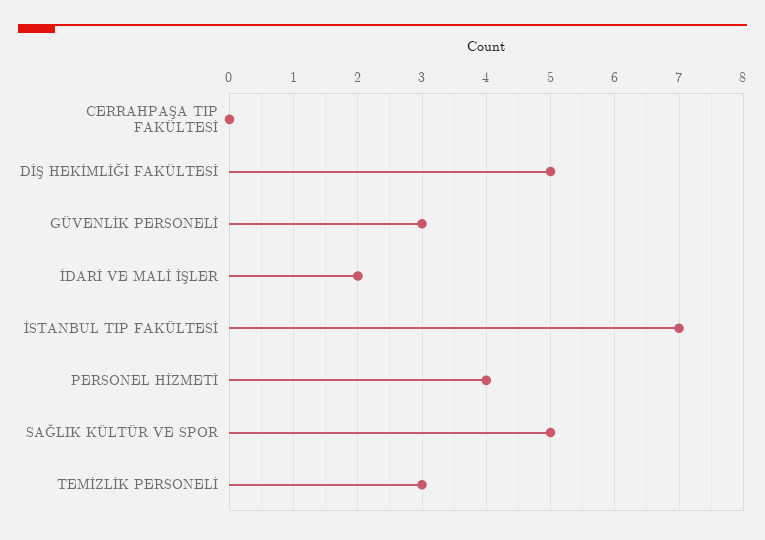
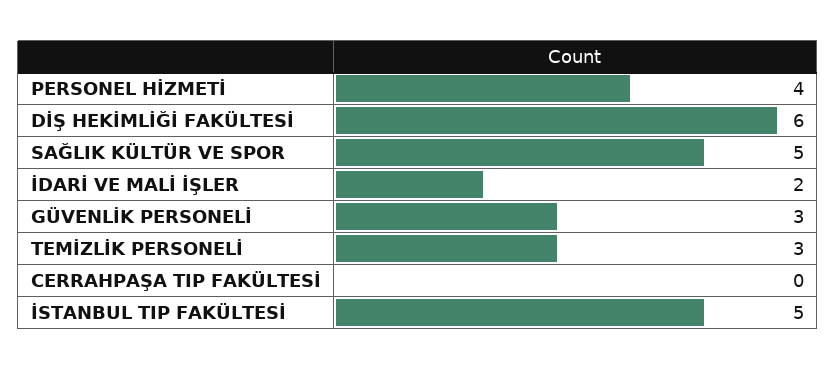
  {
    "CERRAHPAŞA TIP FAKÜLTESİ": 0,
-   "DİŞ HEKİMLİĞİ FAKÜLTESİ": 5,
+   "DİŞ HEKİMLİĞİ FAKÜLTESİ": 6,
    "GÜVENLİK PERSONELİ": 3,
    "İDARİ VE MALİ İŞLER": 2,
-   "İSTANBUL TIP FAKÜLTESİ": 7,
+   "İSTANBUL TIP FAKÜLTESİ": 5,
    "PERSONEL HİZMETİ": 4,
    "SAĞLIK KÜLTÜR VE SPOR": 5,
    "TEMİZLİK PERSONELİ": 3
  }

